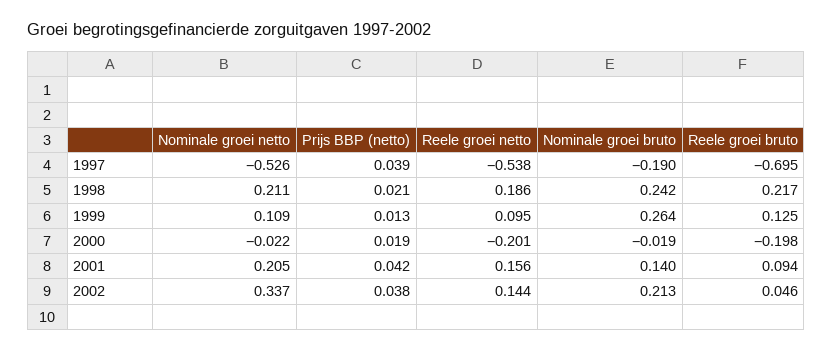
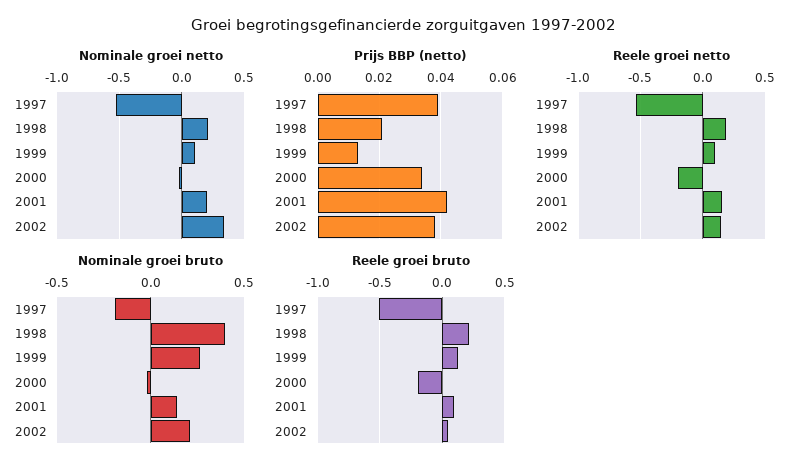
  {
    "Nominale groei netto": {
      "1997": -0.526,
      "1998": 0.211,
      "1999": 0.109,
      "2000": -0.022,
      "2001": 0.205,
      "2002": 0.337
    },
    "Prijs BBP (netto)": {
      "1997": 0.039,
      "1998": 0.021,
      "1999": 0.013,
-     "2000": 0.019,
+     "2000": 0.035,
      "2001": 0.042,
      "2002": 0.038
    },
    "Reele groei netto": {
      "1997": -0.538,
      "1998": 0.186,
      "1999": 0.095,
      "2000": -0.201,
      "2001": 0.156,
      "2002": 0.144
    },
    "Nominale groei bruto": {
      "1997": -0.19,
-     "1998": 0.242,
+     "1998": 0.4,
      "1999": 0.264,
      "2000": -0.019,
      "2001": 0.14,
      "2002": 0.213
    },
    "Reele groei bruto": {
-     "1997": -0.695,
+     "1997": -0.5,
      "1998": 0.217,
      "1999": 0.125,
      "2000": -0.198,
      "2001": 0.094,
      "2002": 0.046
    }
  }

